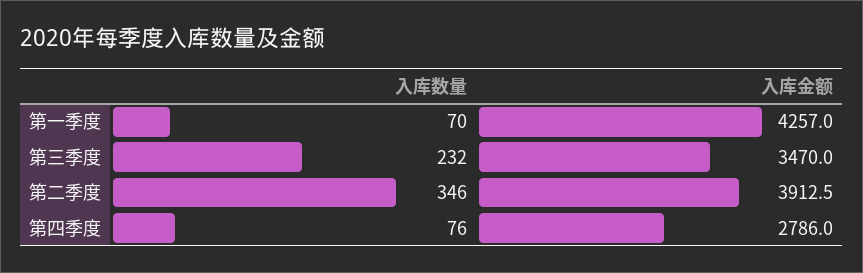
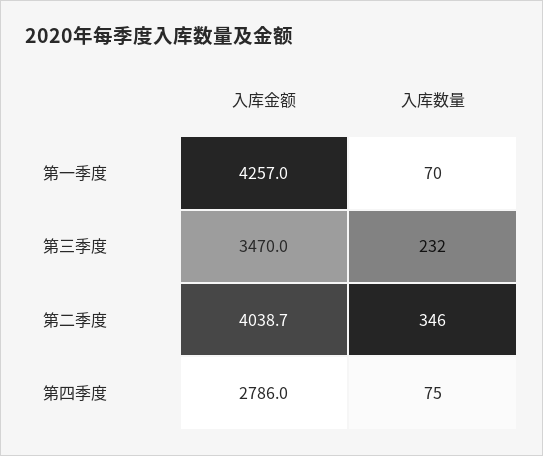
  {
    "入库数量": {
      "第一季度": 70,
      "第三季度": 232,
      "第二季度": 346,
-     "第四季度": 76
+     "第四季度": 75
    },
    "入库金额": {
      "第一季度": 4257,
      "第三季度": 3470,
-     "第二季度": 3912.5,
+     "第二季度": 4038.7,
      "第四季度": 2786
    }
  }

